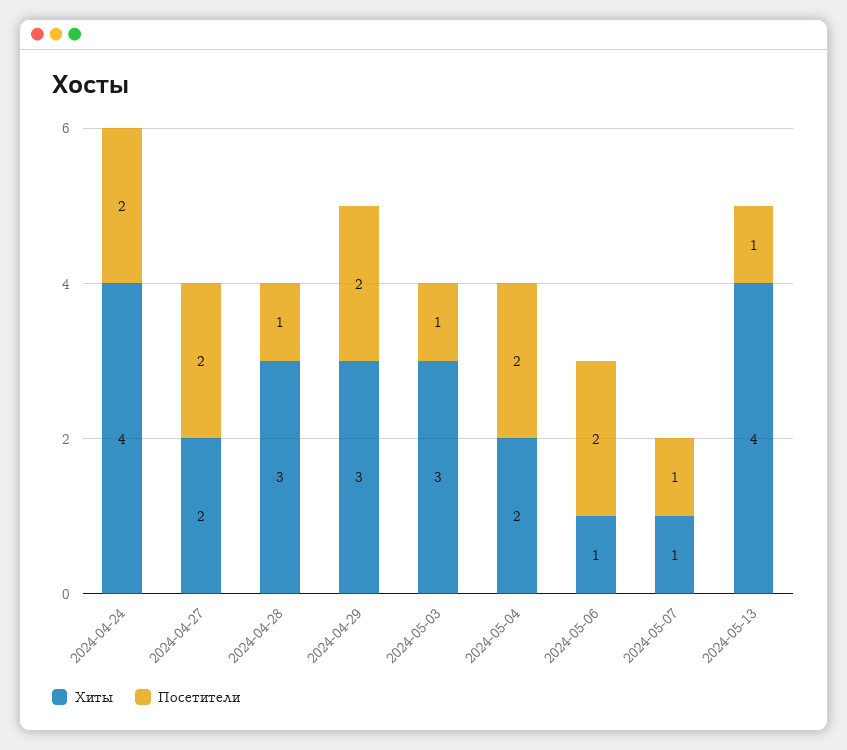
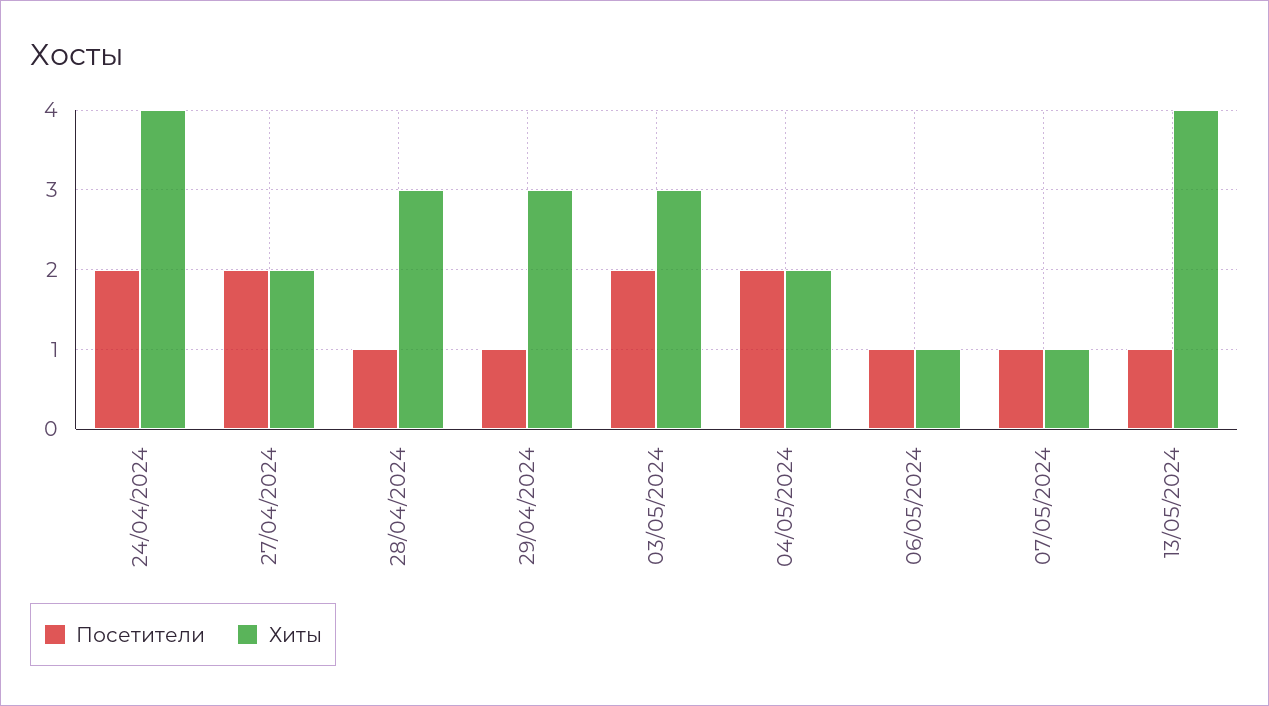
  {
    "Хиты": {
      "2024-04-24": 4,
      "2024-04-27": 2,
      "2024-04-28": 3,
      "2024-04-29": 3,
      "2024-05-03": 3,
      "2024-05-04": 2,
      "2024-05-06": 1,
      "2024-05-07": 1,
      "2024-05-13": 4
    },
    "Посетители": {
      "2024-04-24": 2,
      "2024-04-27": 2,
      "2024-04-28": 1,
-     "2024-04-29": 2,
+     "2024-04-29": 1,
-     "2024-05-03": 1,
+     "2024-05-03": 2,
      "2024-05-04": 2,
-     "2024-05-06": 2,
+     "2024-05-06": 1,
      "2024-05-07": 1,
      "2024-05-13": 1
    }
  }

